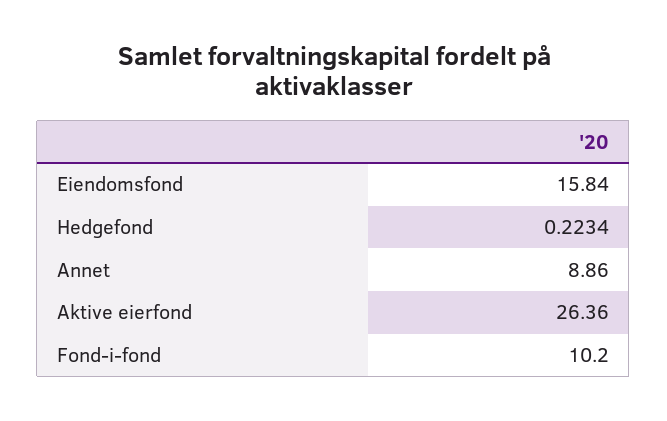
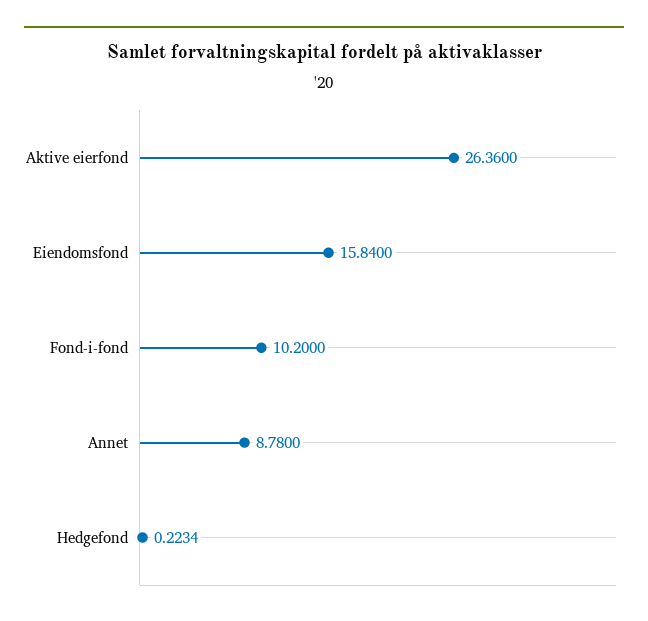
  {
    "Eiendomsfond": 15.84,
    "Hedgefond": 0.2234,
-   "Annet": 8.86,
+   "Annet": 8.78,
    "Aktive eierfond": 26.36,
    "Fond-i-fond": 10.2
  }

